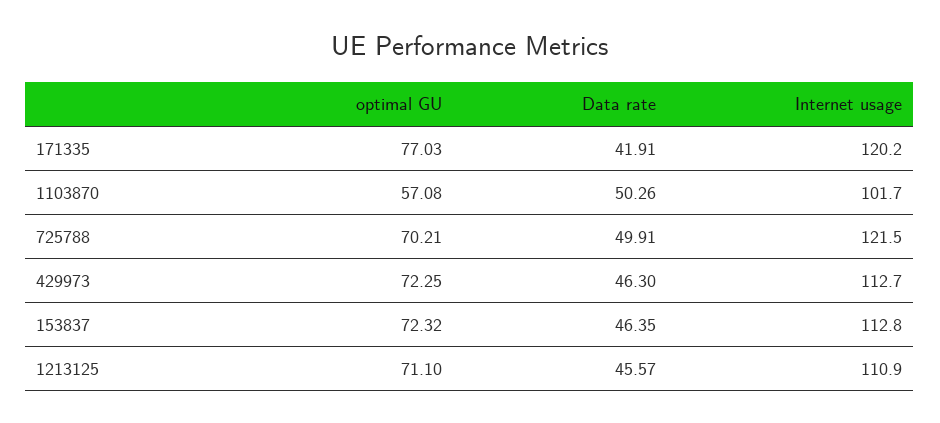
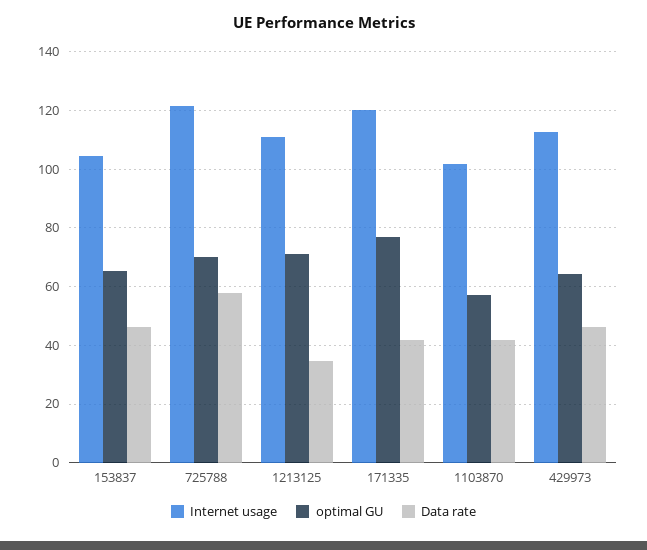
  {
    "optimal GU": {
      "171335": 77.03,
      "1103870": 57.08,
      "725788": 70.21,
-     "429973": 72.25,
+     "429973": 65,
-     "153837": 72.32,
+     "153837": 65,
      "1213125": 71.1
    },
    "Data rate": {
      "171335": 41.91,
-     "1103870": 50.26,
+     "1103870": 42.5,
-     "725788": 49.91,
+     "725788": 57.5,
      "429973": 46.3,
      "153837": 46.35,
-     "1213125": 45.57
+     "1213125": 35
    },
    "Internet usage": {
      "171335": 120.2,
      "1103870": 101.7,
      "725788": 121.5,
      "429973": 112.7,
-     "153837": 112.8,
+     "153837": 105,
      "1213125": 110.9
    }
  }

